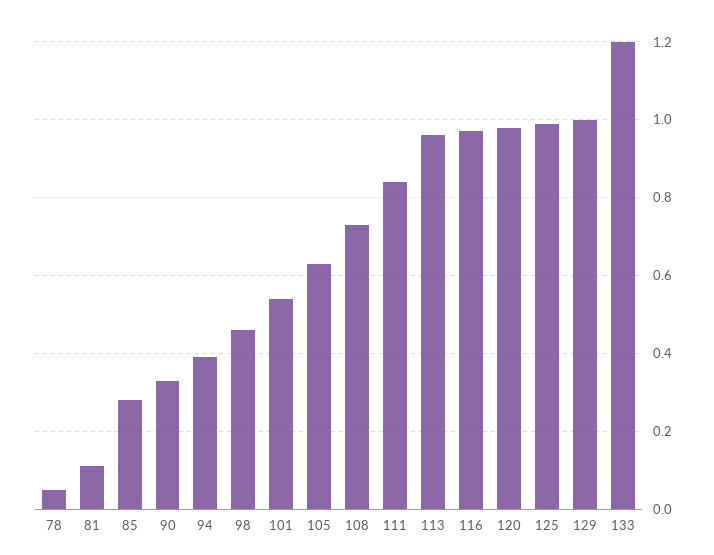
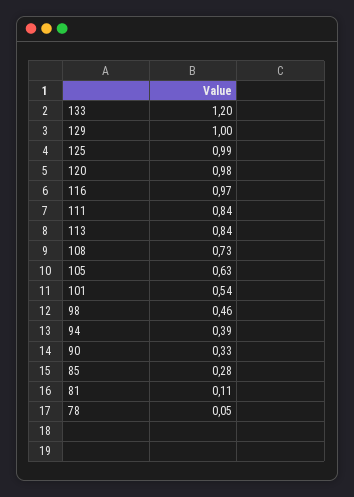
  {
    "78": 0.05,
    "81": 0.11,
    "85": 0.28,
    "90": 0.33,
    "94": 0.39,
    "98": 0.46,
    "101": 0.54,
    "105": 0.63,
    "108": 0.73,
    "111": 0.84,
-   "113": 0.95,
+   "113": 0.84,
    "116": 0.97,
    "120": 0.98,
    "125": 0.99,
    "129": 1,
    "133": 1.2
  }

